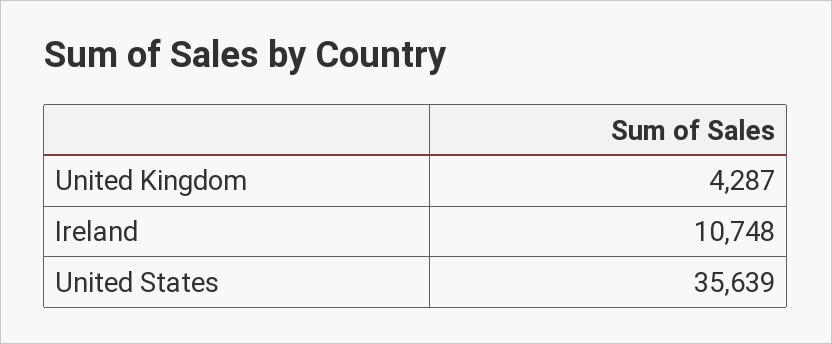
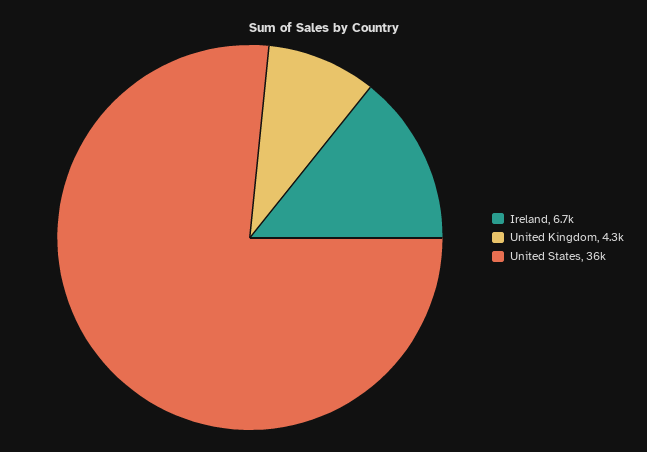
  {
    "United Kingdom": 4287,
-   "Ireland": 10748,
+   "Ireland": 6700,
    "United States": 35639
  }

